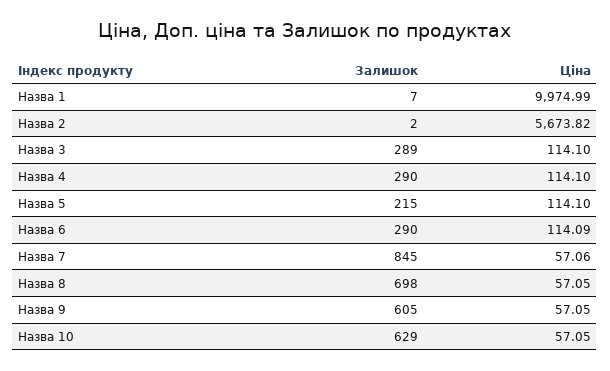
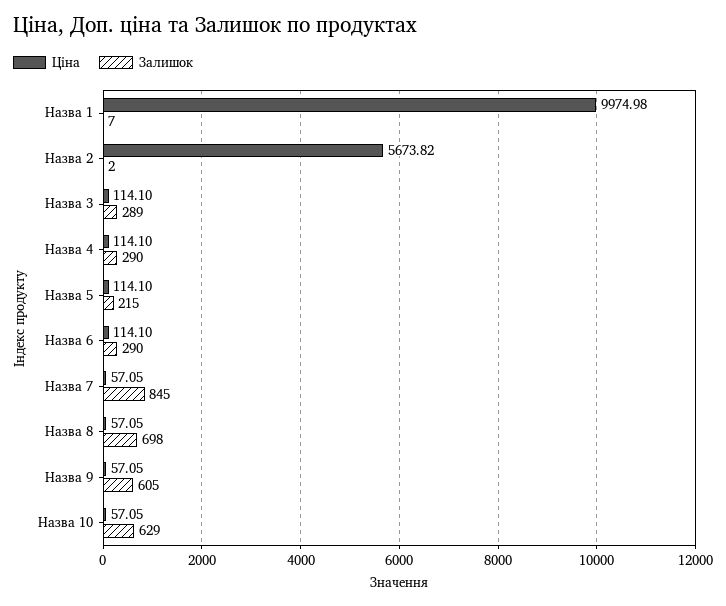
  {
    "Залишок": {
      "Назва 1": 7,
      "Назва 2": 2,
      "Назва 3": 289,
      "Назва 4": 290,
      "Назва 5": 215,
      "Назва 6": 290,
      "Назва 7": 845,
      "Назва 8": 698,
      "Назва 9": 605,
      "Назва 10": 629
    },
    "Ціна": {
-     "Назва 1": 9974.99,
+     "Назва 1": 9974.98,
      "Назва 2": 5673.82,
      "Назва 3": 114.1,
      "Назва 4": 114.1,
      "Назва 5": 114.1,
-     "Назва 6": 114.09,
+     "Назва 6": 114.1,
-     "Назва 7": 57.06,
+     "Назва 7": 57.05,
      "Назва 8": 57.05,
      "Назва 9": 57.05,
      "Назва 10": 57.05
    }
  }

